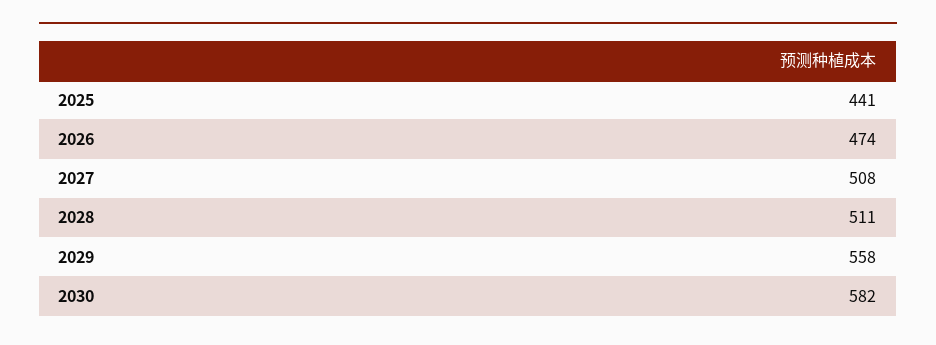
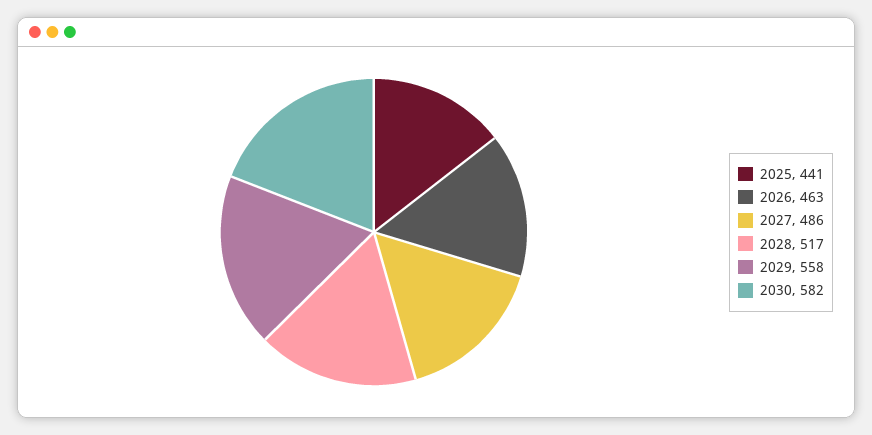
  {
    "2025": 441,
-   "2026": 474,
+   "2026": 463,
-   "2027": 508,
+   "2027": 486,
-   "2028": 511,
+   "2028": 517,
    "2029": 558,
    "2030": 582
  }

